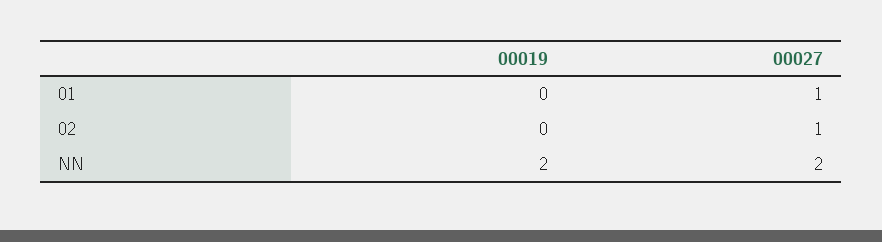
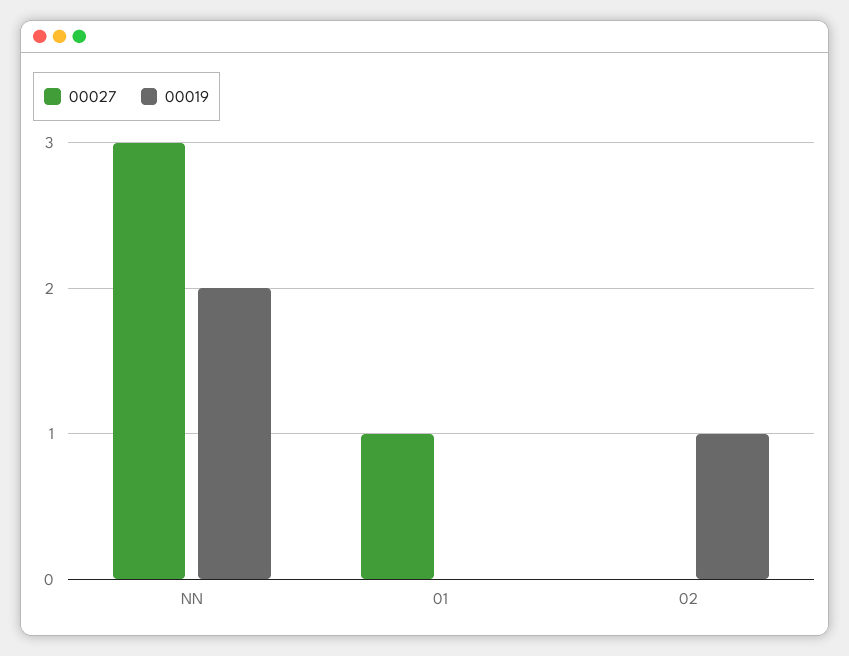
  {
    "00019": {
      "01": 0,
-     "02": 0,
+     "02": 1,
      "NN": 2
    },
    "00027": {
      "01": 1,
-     "02": 1,
+     "02": 0,
-     "NN": 2
+     "NN": 3
    }
  }

